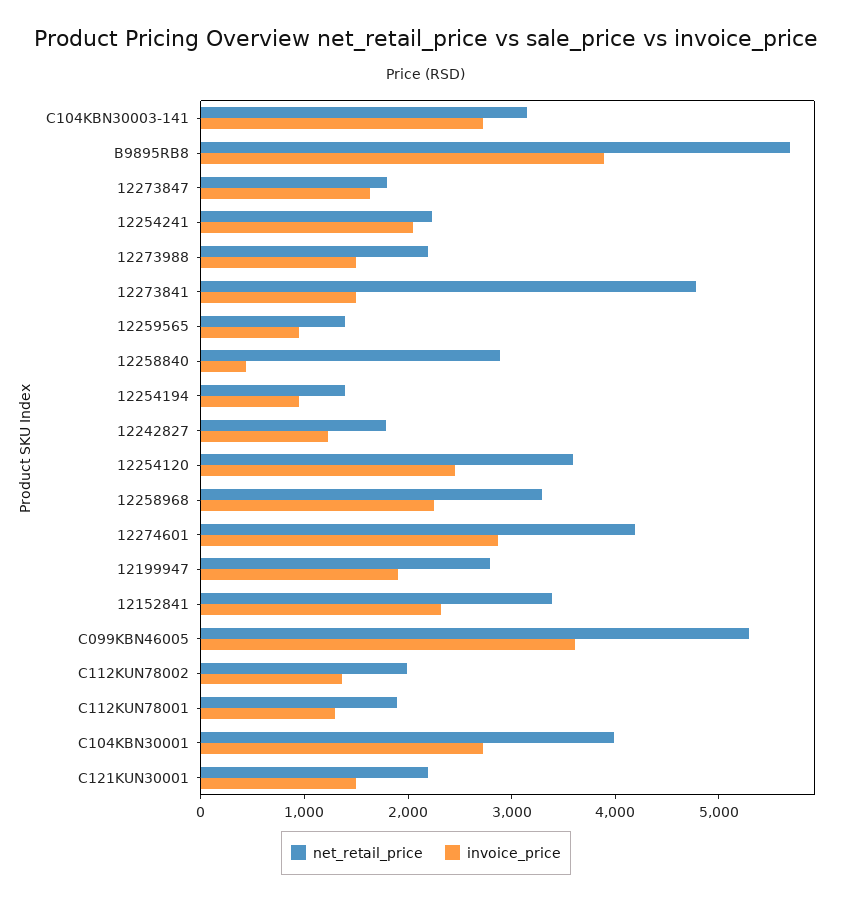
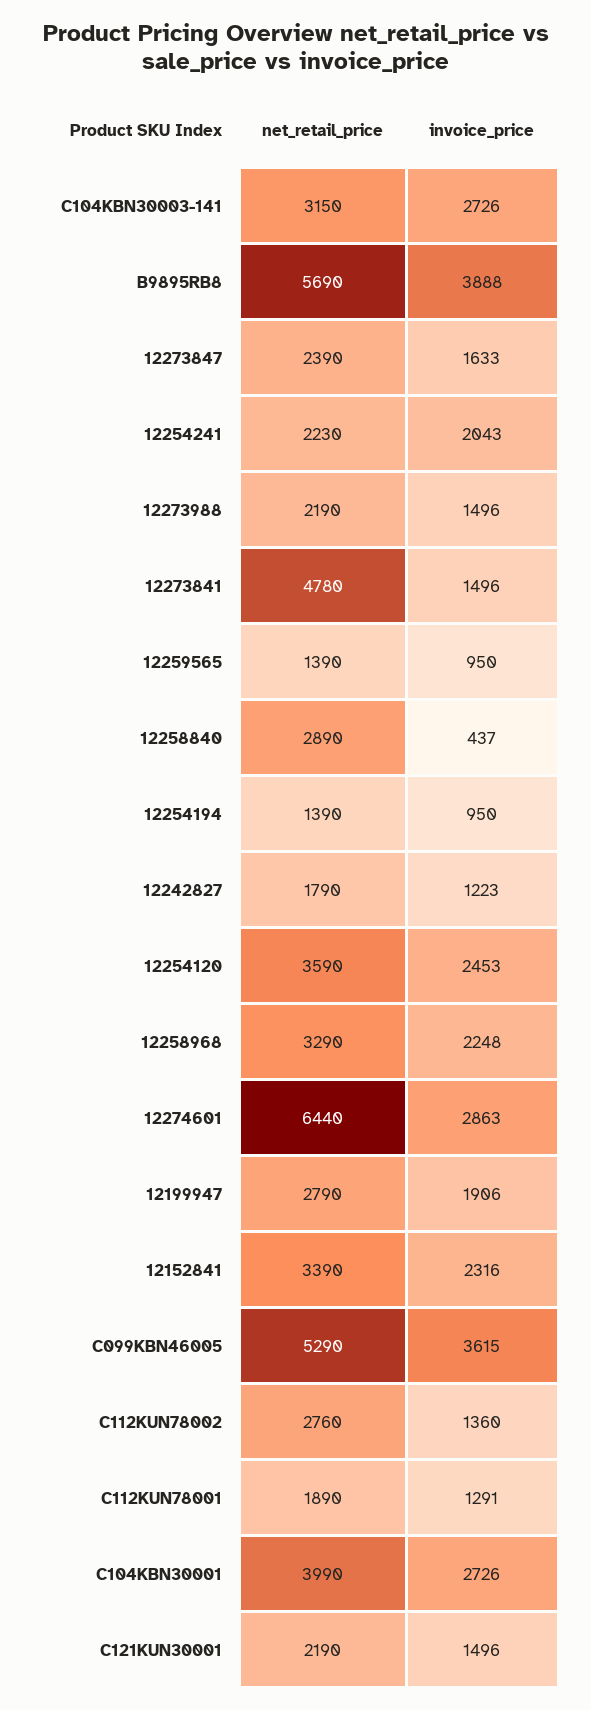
  {
    "net_retail_price": {
      "C104KBN30003-141": 3150,
      "B9895RB8": 5690,
-     "12273847": 1800,
+     "12273847": 2390,
      "12254241": 2230,
      "12273988": 2190,
      "12273841": 4780,
      "12259565": 1390,
      "12258840": 2890,
      "12254194": 1390,
      "12242827": 1790,
      "12254120": 3590,
      "12258968": 3290,
-     "12274601": 4200,
+     "12274601": 6440,
      "12199947": 2790,
      "12152841": 3390,
      "C099KBN46005": 5290,
-     "C112KUN78002": 2000,
+     "C112KUN78002": 2760,
      "C112KUN78001": 1890,
      "C104KBN30001": 3990,
      "C121KUN30001": 2190
    },
    "invoice_price": {
      "C104KBN30003-141": 2726,
      "B9895RB8": 3888,
      "12273847": 1633,
      "12254241": 2043,
      "12273988": 1496,
      "12273841": 1496,
      "12259565": 950,
      "12258840": 437,
      "12254194": 950,
      "12242827": 1223,
      "12254120": 2453,
      "12258968": 2248,
      "12274601": 2863,
      "12199947": 1906,
      "12152841": 2316,
      "C099KBN46005": 3615,
      "C112KUN78002": 1360,
      "C112KUN78001": 1291,
      "C104KBN30001": 2726,
      "C121KUN30001": 1496
    }
  }

